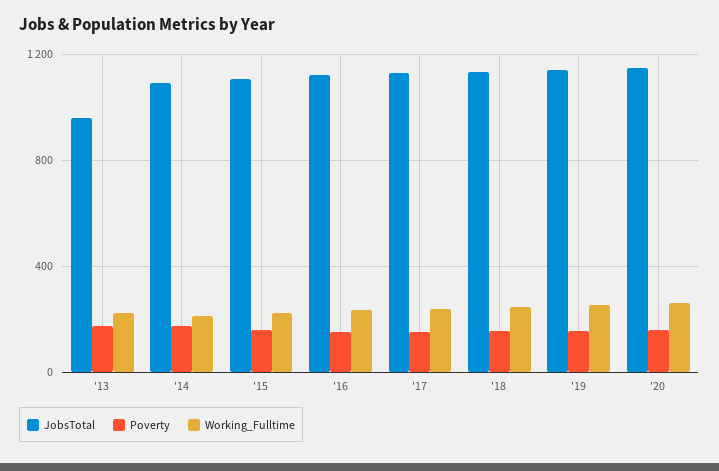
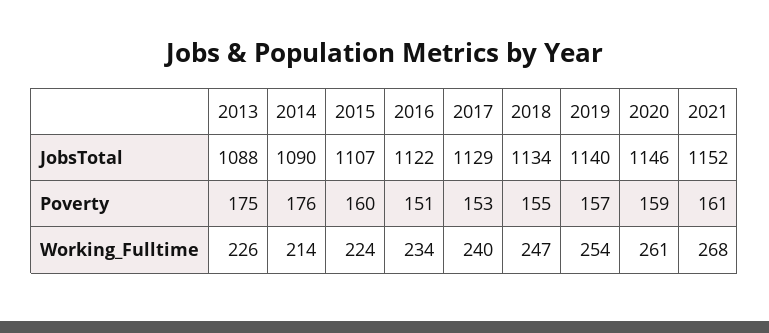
  {
    "JobsTotal": {
-     "'13": 950,
+     "'13": 1088,
      "'14": 1090,
      "'15": 1107,
      "'16": 1122,
      "'17": 1129,
      "'18": 1134,
      "'19": 1140,
-     "'20": 1146
+     "'20": 1146,
+     "2021": 1152
    },
    "Poverty": {
      "'13": 175,
      "'14": 176,
      "'15": 160,
      "'16": 151,
      "'17": 153,
      "'18": 155,
      "'19": 157,
-     "'20": 159
+     "'20": 159,
+     "2021": 161
    },
    "Working_Fulltime": {
      "'13": 226,
      "'14": 214,
      "'15": 224,
      "'16": 234,
      "'17": 240,
      "'18": 247,
      "'19": 254,
-     "'20": 261
+     "'20": 261,
+     "2021": 268
    }
  }

